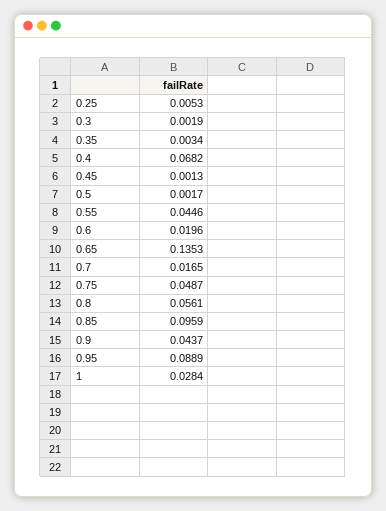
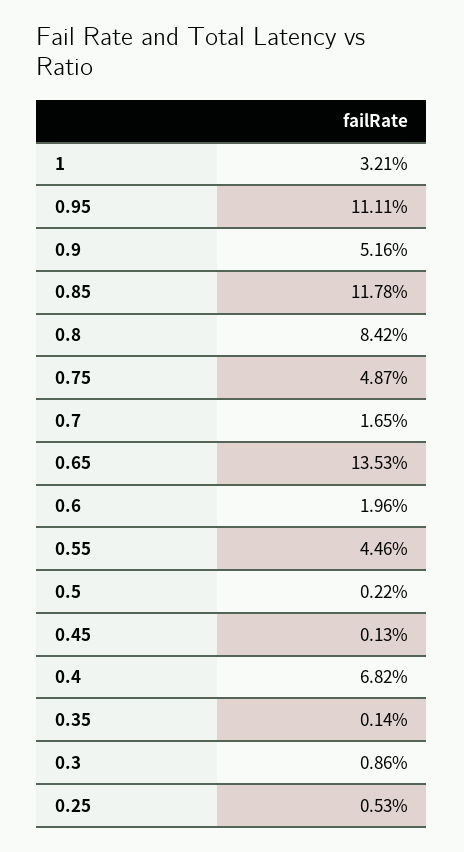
  {
    "0.25": 0.0053,
-   "0.3": 0.0019,
+   "0.3": 0.0086,
-   "0.35": 0.0034,
+   "0.35": 0.0014,
    "0.4": 0.0682,
    "0.45": 0.0013,
-   "0.5": 0.0017,
+   "0.5": 0.0022,
    "0.55": 0.0446,
    "0.6": 0.0196,
    "0.65": 0.1353,
    "0.7": 0.0165,
    "0.75": 0.0487,
-   "0.8": 0.0561,
+   "0.8": 0.0842,
-   "0.85": 0.0959,
+   "0.85": 0.1178,
-   "0.9": 0.0437,
+   "0.9": 0.0516,
-   "0.95": 0.0889,
+   "0.95": 0.1111,
-   "1": 0.0284
+   "1": 0.0321
  }

